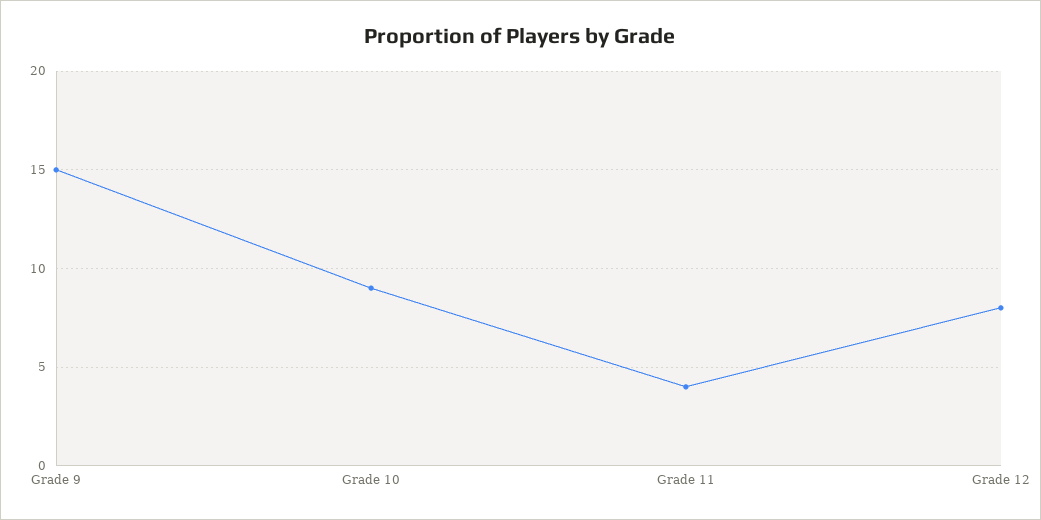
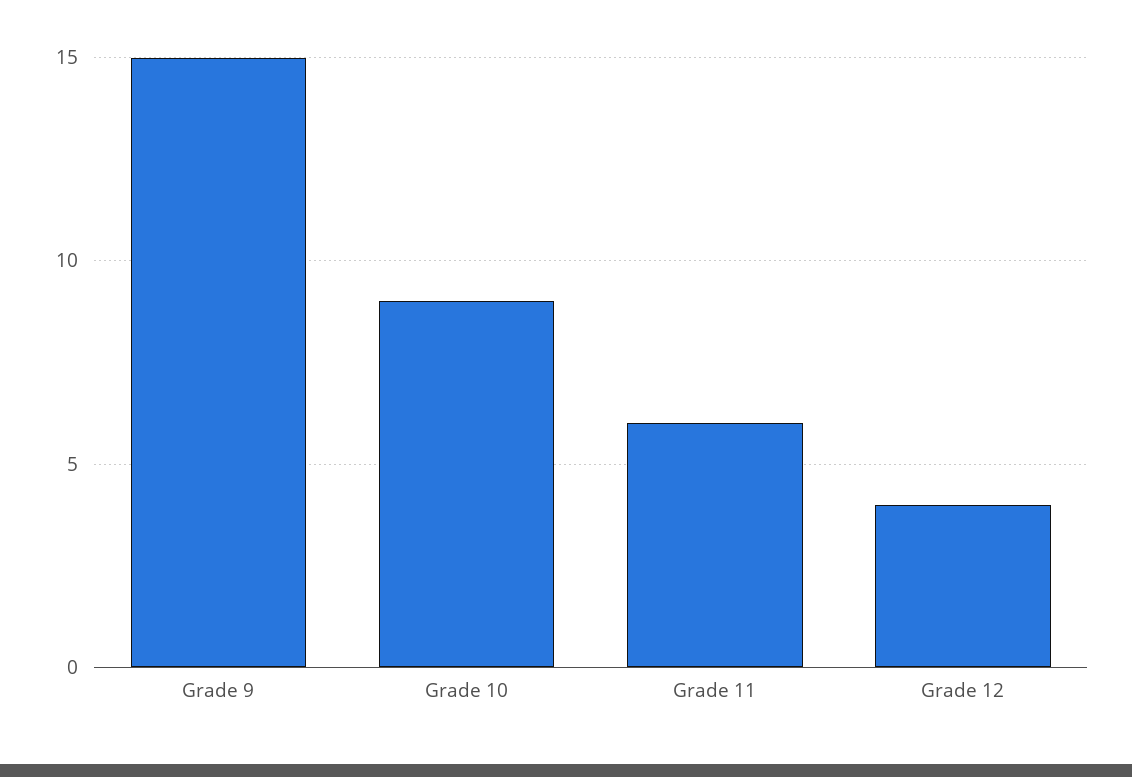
  {
    "Grade 9": 15,
    "Grade 10": 9,
-   "Grade 11": 4,
+   "Grade 11": 6,
-   "Grade 12": 8
+   "Grade 12": 4
  }

